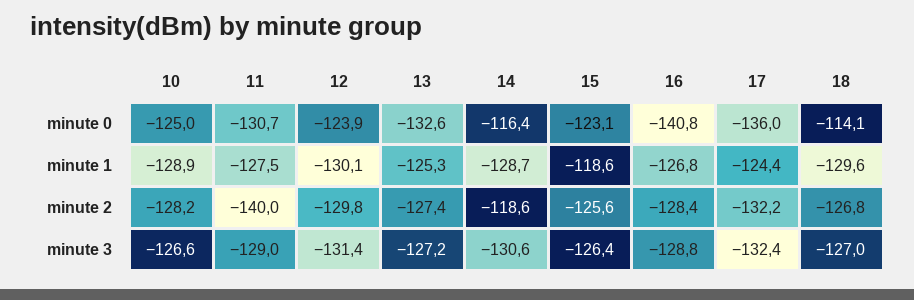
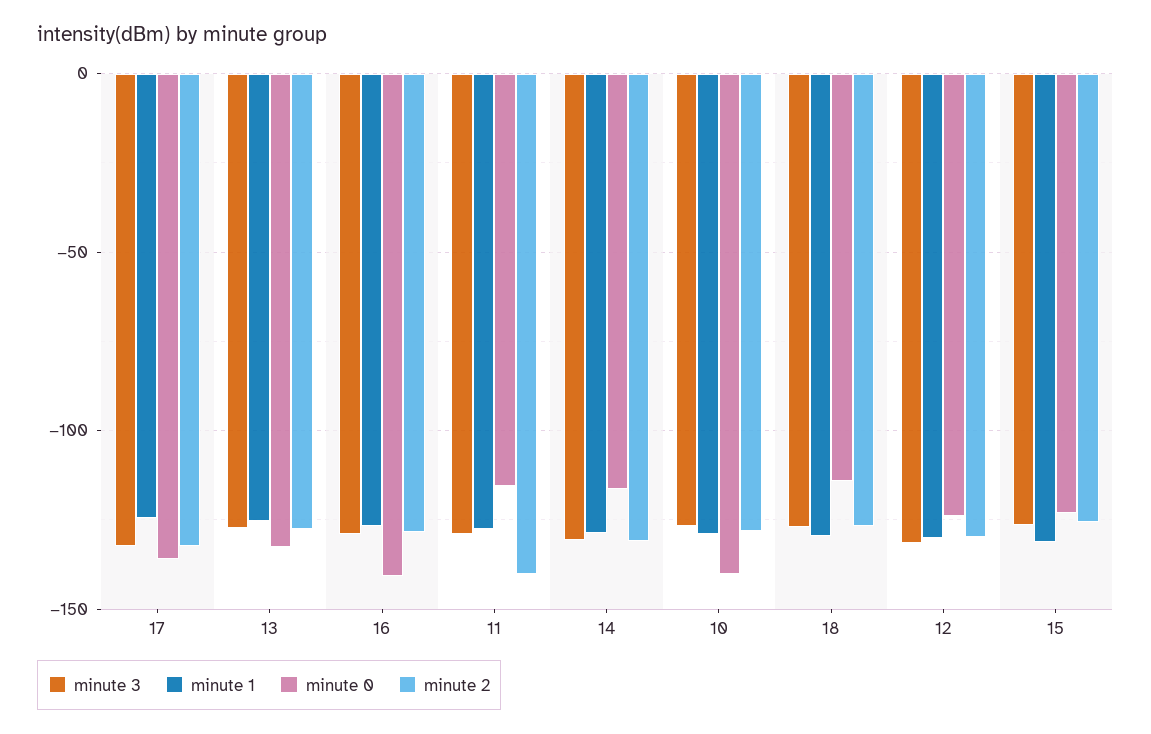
  {
    "minute 0": {
-     "10": -125,
+     "10": -140,
-     "11": -130.7,
+     "11": -115,
      "12": -123.9,
      "13": -132.6,
      "14": -116.4,
      "15": -123.1,
      "16": -140.8,
      "17": -136,
      "18": -114.1
    },
    "minute 1": {
      "10": -128.9,
      "11": -127.5,
      "12": -130.1,
      "13": -125.3,
      "14": -128.7,
-     "15": -118.6,
+     "15": -130,
      "16": -126.8,
      "17": -124.4,
      "18": -129.6
    },
    "minute 2": {
      "10": -128.2,
      "11": -140,
      "12": -129.8,
      "13": -127.4,
-     "14": -118.6,
+     "14": -130,
      "15": -125.6,
      "16": -128.4,
      "17": -132.2,
      "18": -126.8
    },
    "minute 3": {
      "10": -126.6,
      "11": -129,
      "12": -131.4,
      "13": -127.2,
      "14": -130.6,
      "15": -126.4,
      "16": -128.8,
      "17": -132.4,
      "18": -127
    }
  }

